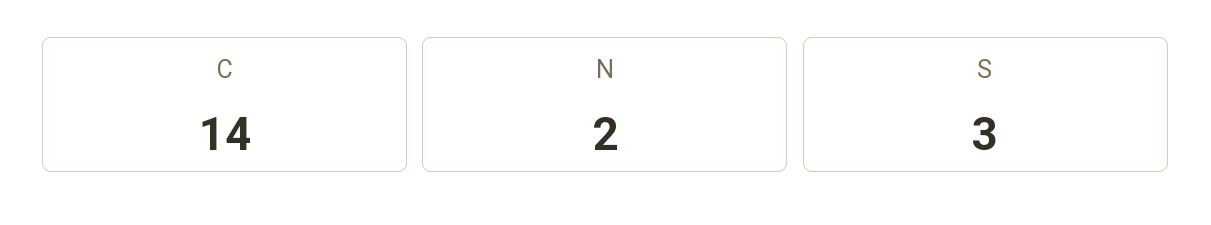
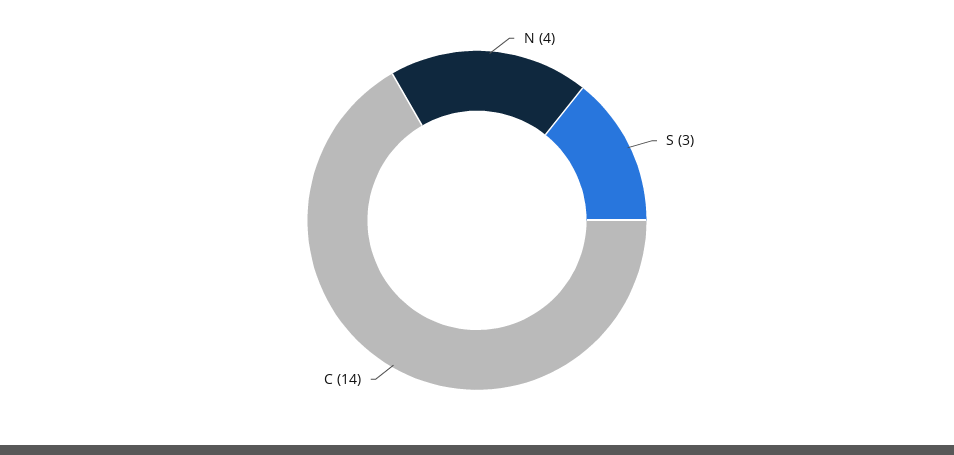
  {
    "C": 14,
-   "N": 2,
+   "N": 4,
    "S": 3
  }

